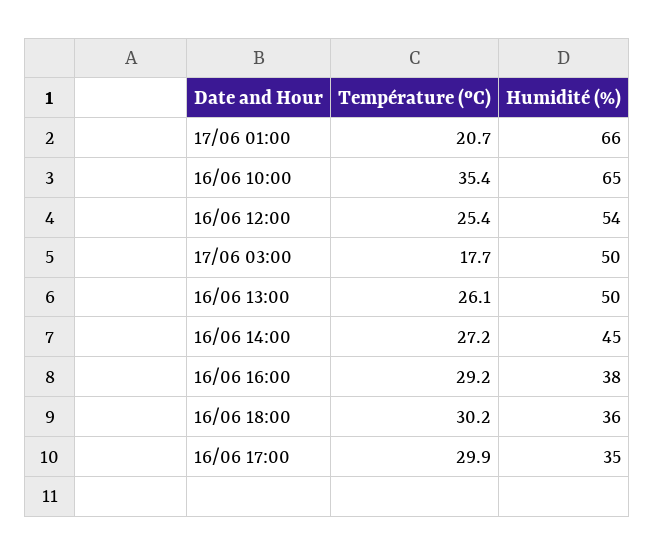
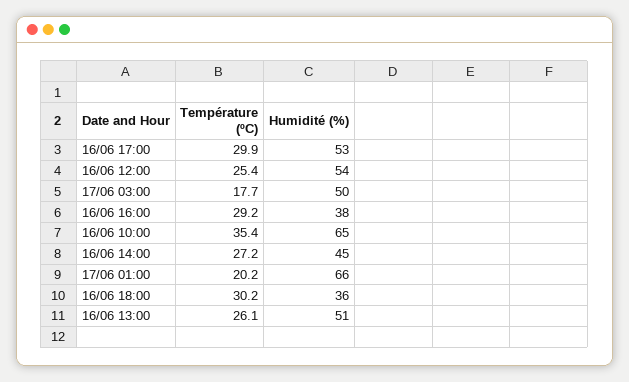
  {
    "Température (ºC)": {
-     "17/06 01:00": 20.7,
+     "17/06 01:00": 20.2,
      "16/06 10:00": 35.4,
      "16/06 12:00": 25.4,
      "17/06 03:00": 17.7,
      "16/06 13:00": 26.1,
      "16/06 14:00": 27.2,
      "16/06 16:00": 29.2,
      "16/06 18:00": 30.2,
      "16/06 17:00": 29.9
    },
    "Humidité (%)": {
      "17/06 01:00": 66,
      "16/06 10:00": 65,
      "16/06 12:00": 54,
      "17/06 03:00": 50,
-     "16/06 13:00": 50,
+     "16/06 13:00": 51,
      "16/06 14:00": 45,
      "16/06 16:00": 38,
      "16/06 18:00": 36,
-     "16/06 17:00": 35
+     "16/06 17:00": 53
    }
  }

